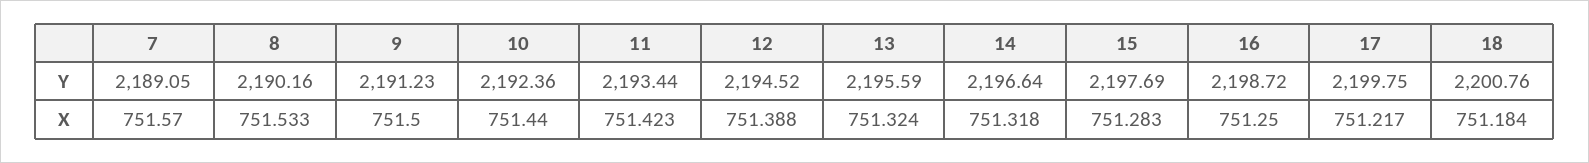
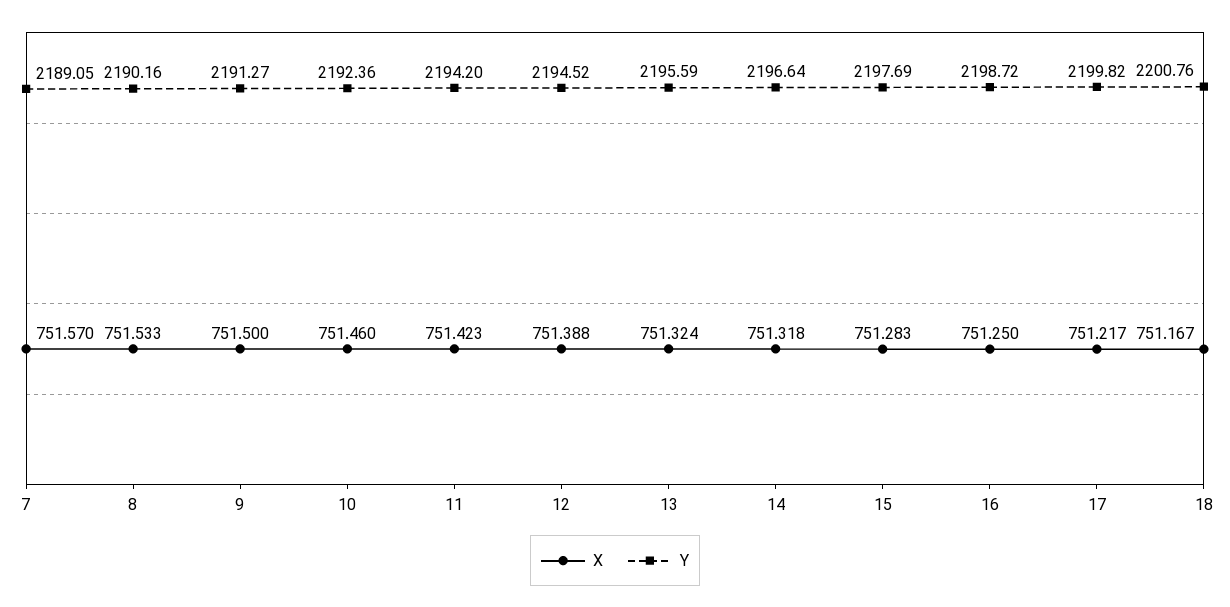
  {
    "Y": {
      "7": 2189.05,
      "8": 2190.16,
-     "9": 2191.23,
+     "9": 2191.27,
      "10": 2192.36,
-     "11": 2193.44,
+     "11": 2194.2,
      "12": 2194.52,
      "13": 2195.59,
      "14": 2196.64,
      "15": 2197.69,
      "16": 2198.72,
-     "17": 2199.75,
+     "17": 2199.82,
      "18": 2200.76
    },
    "X": {
      "7": 751.57,
      "8": 751.533,
      "9": 751.5,
-     "10": 751.44,
+     "10": 751.46,
      "11": 751.423,
      "12": 751.388,
      "13": 751.324,
      "14": 751.318,
      "15": 751.283,
      "16": 751.25,
      "17": 751.217,
-     "18": 751.184
+     "18": 751.167
    }
  }

